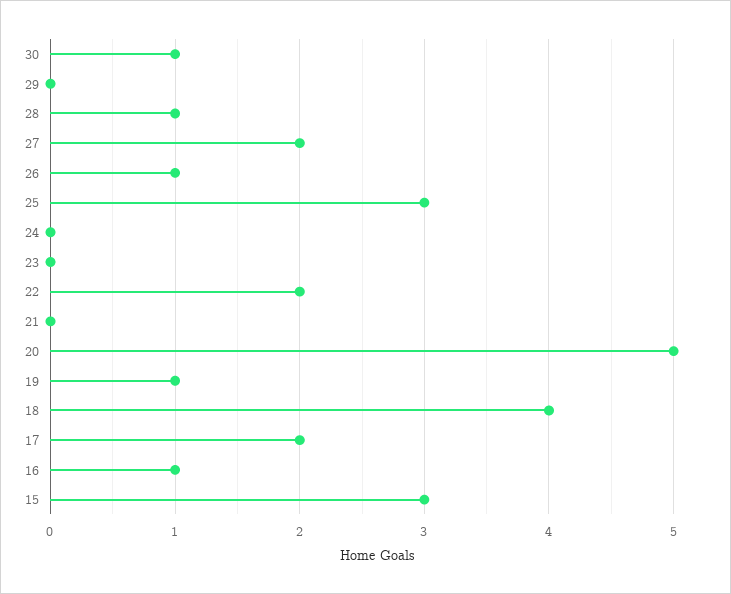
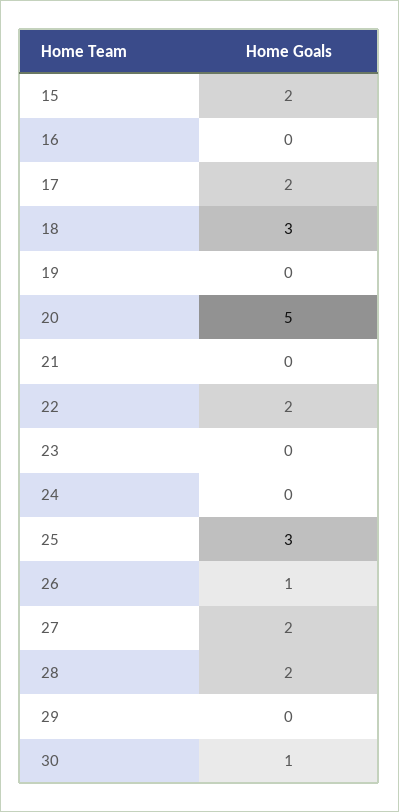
  {
    "30": 1,
    "29": 0,
-   "28": 1,
+   "28": 2,
    "27": 2,
    "26": 1,
    "25": 3,
    "24": 0,
    "23": 0,
    "22": 2,
    "21": 0,
    "20": 5,
-   "19": 1,
+   "19": 0,
-   "18": 4,
+   "18": 3,
    "17": 2,
-   "16": 1,
+   "16": 0,
-   "15": 3
+   "15": 2
  }

